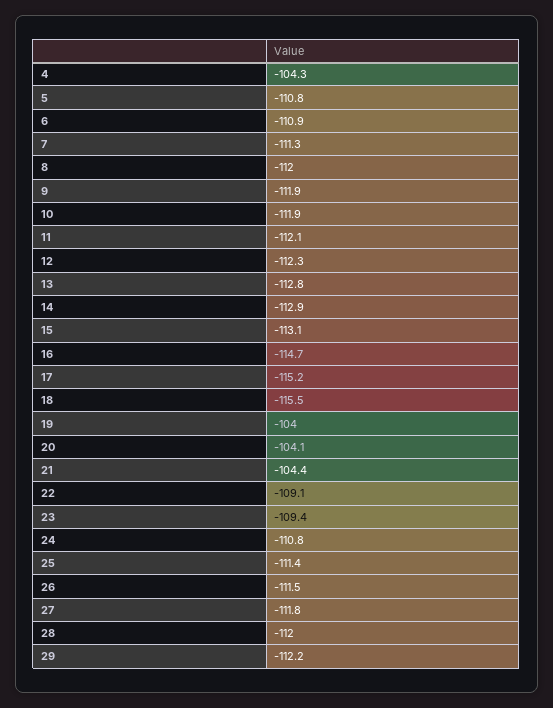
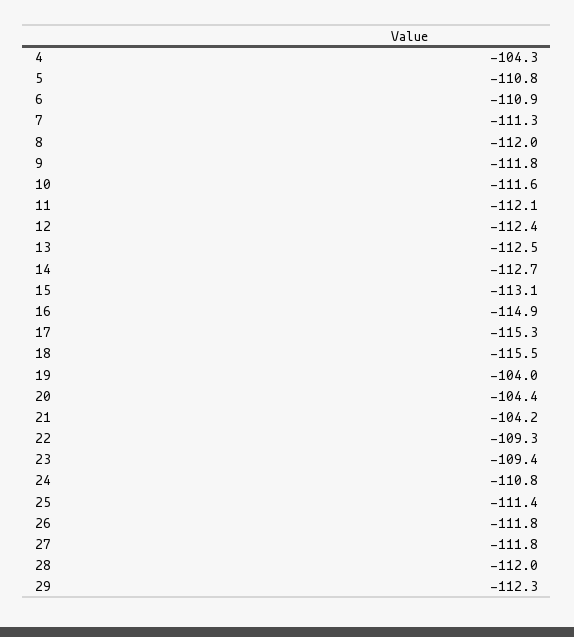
  {
    "4": -104.3,
    "5": -110.8,
    "6": -110.9,
    "7": -111.3,
    "8": -112,
-   "9": -111.9,
+   "9": -111.8,
-   "10": -111.9,
+   "10": -111.6,
    "11": -112.1,
-   "12": -112.3,
+   "12": -112.4,
-   "13": -112.8,
+   "13": -112.5,
-   "14": -112.9,
+   "14": -112.7,
    "15": -113.1,
-   "16": -114.7,
+   "16": -114.9,
-   "17": -115.2,
+   "17": -115.3,
    "18": -115.5,
    "19": -104,
-   "20": -104.1,
+   "20": -104.4,
-   "21": -104.4,
+   "21": -104.2,
-   "22": -109.1,
+   "22": -109.3,
    "23": -109.4,
    "24": -110.8,
    "25": -111.4,
-   "26": -111.5,
+   "26": -111.8,
    "27": -111.8,
    "28": -112,
-   "29": -112.2
+   "29": -112.3
  }

